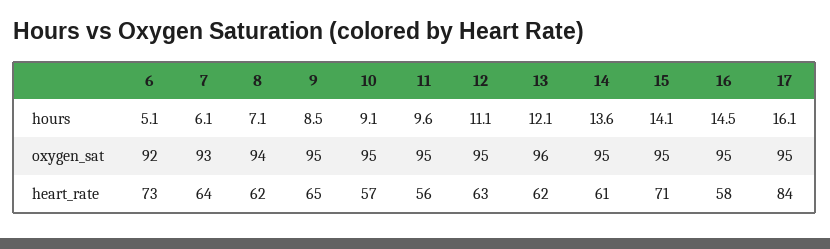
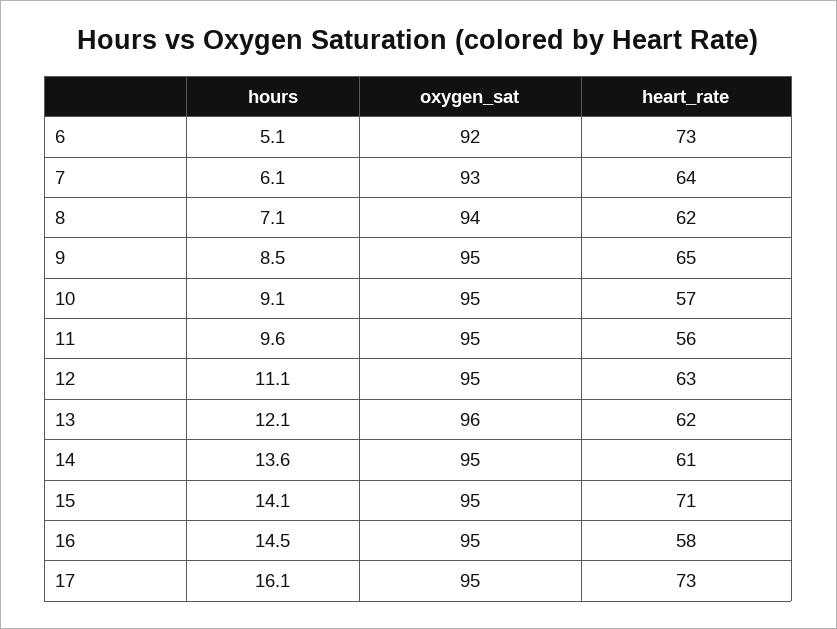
  {
    "6": {
      "hours": 5.1,
      "oxygen_sat": 92,
      "heart_rate": 73
    },
    "7": {
      "hours": 6.1,
      "oxygen_sat": 93,
      "heart_rate": 64
    },
    "8": {
      "hours": 7.1,
      "oxygen_sat": 94,
      "heart_rate": 62
    },
    "9": {
      "hours": 8.5,
      "oxygen_sat": 95,
      "heart_rate": 65
    },
    "10": {
      "hours": 9.1,
      "oxygen_sat": 95,
      "heart_rate": 57
    },
    "11": {
      "hours": 9.6,
      "oxygen_sat": 95,
      "heart_rate": 56
    },
    "12": {
      "hours": 11.1,
      "oxygen_sat": 95,
      "heart_rate": 63
    },
    "13": {
      "hours": 12.1,
      "oxygen_sat": 96,
      "heart_rate": 62
    },
    "14": {
      "hours": 13.6,
      "oxygen_sat": 95,
      "heart_rate": 61
    },
    "15": {
      "hours": 14.1,
      "oxygen_sat": 95,
      "heart_rate": 71
    },
    "16": {
      "hours": 14.5,
      "oxygen_sat": 95,
      "heart_rate": 58
    },
    "17": {
      "hours": 16.1,
      "oxygen_sat": 95,
-     "heart_rate": 84
+     "heart_rate": 73
    }
  }

